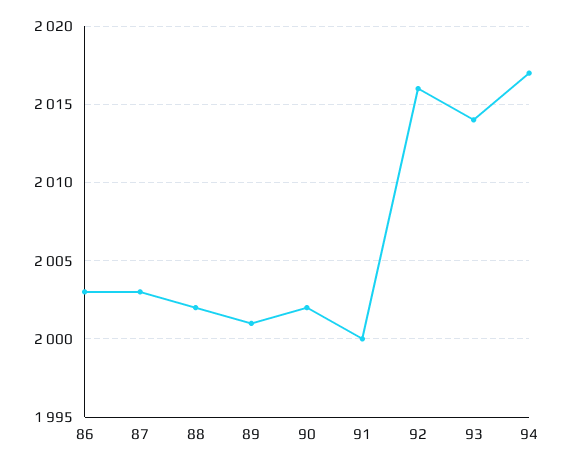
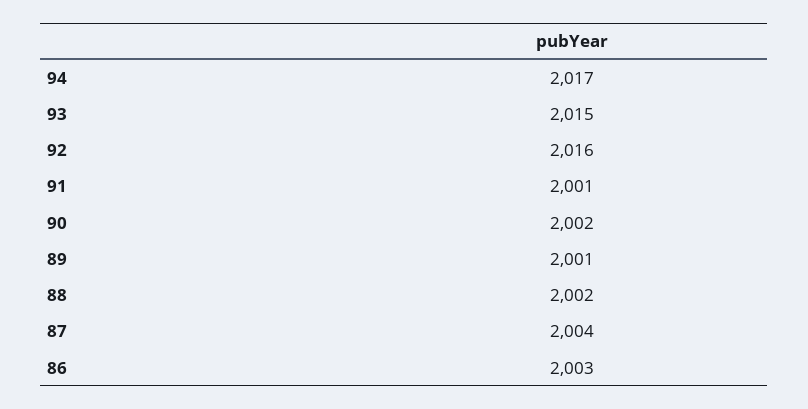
  {
    "86": 2003,
-   "87": 2003,
+   "87": 2004,
    "88": 2002,
    "89": 2001,
    "90": 2002,
-   "91": 2000,
+   "91": 2001,
    "92": 2016,
-   "93": 2014,
+   "93": 2015,
    "94": 2017
  }

